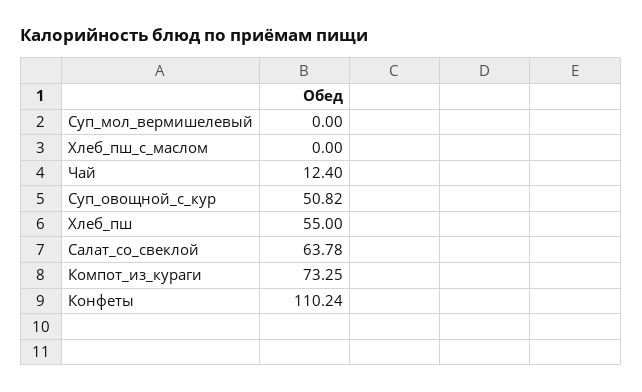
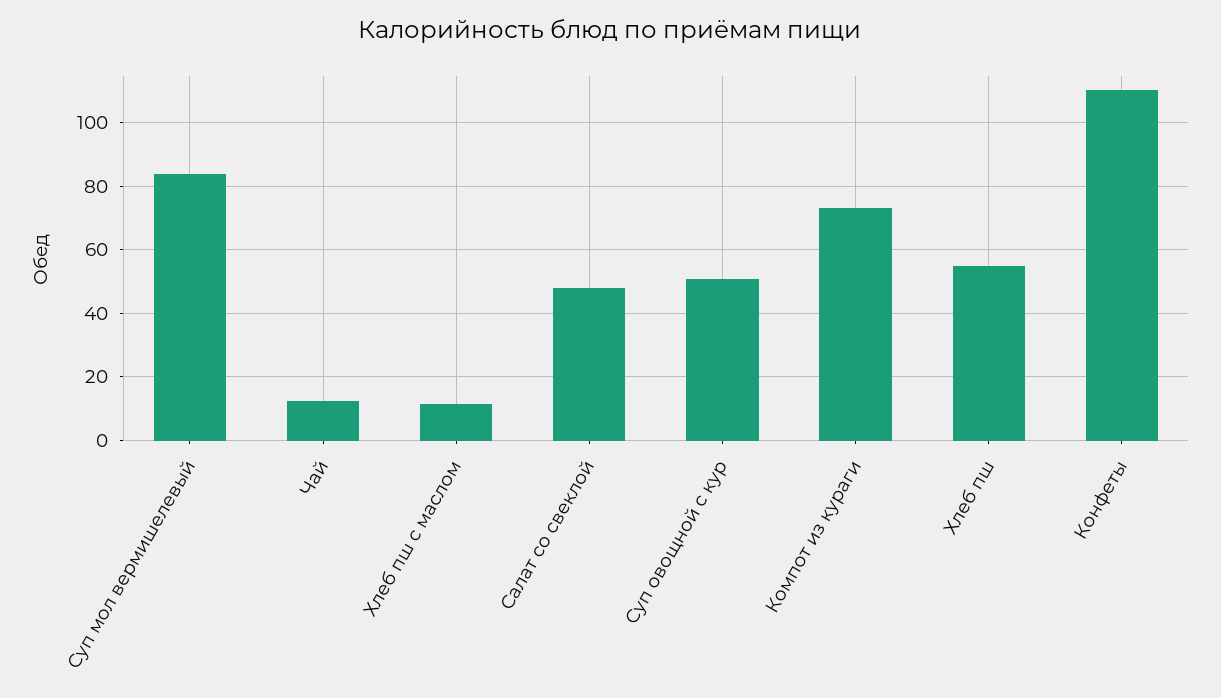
  {
-   "Суп_мол_вермишелевый": 0,
+   "Суп_мол_вермишелевый": 84,
-   "Хлеб_пш_с_маслом": 0,
+   "Хлеб_пш_с_маслом": 12,
    "Чай": 12.4,
    "Суп_овощной_с_кур": 50.82,
    "Хлеб_пш": 55,
-   "Салат_со_свеклой": 63.78,
+   "Салат_со_свеклой": 48,
    "Компот_из_кураги": 73.25,
    "Конфеты": 110.24
  }

